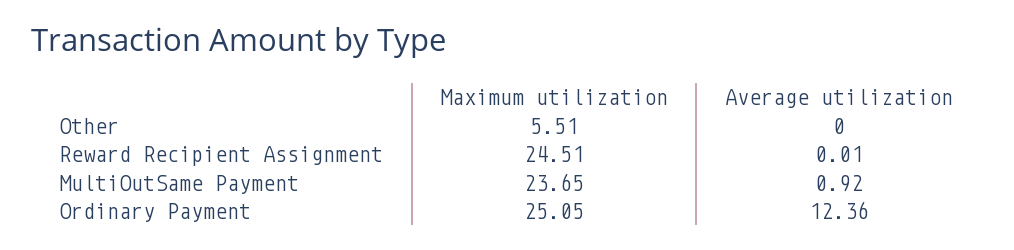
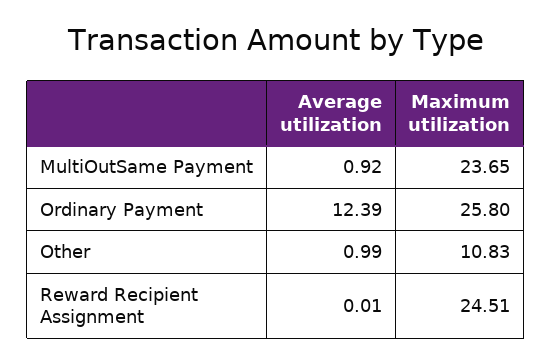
  {
    "Maximum utilization": {
-     "Other": 5.51,
+     "Other": 10.83,
      "Reward Recipient Assignment": 24.51,
      "MultiOutSame Payment": 23.65,
-     "Ordinary Payment": 25.05
+     "Ordinary Payment": 25.8
    },
    "Average utilization": {
-     "Other": 0,
+     "Other": 0.99,
      "Reward Recipient Assignment": 0.01,
      "MultiOutSame Payment": 0.92,
-     "Ordinary Payment": 12.36
+     "Ordinary Payment": 12.39
    }
  }

